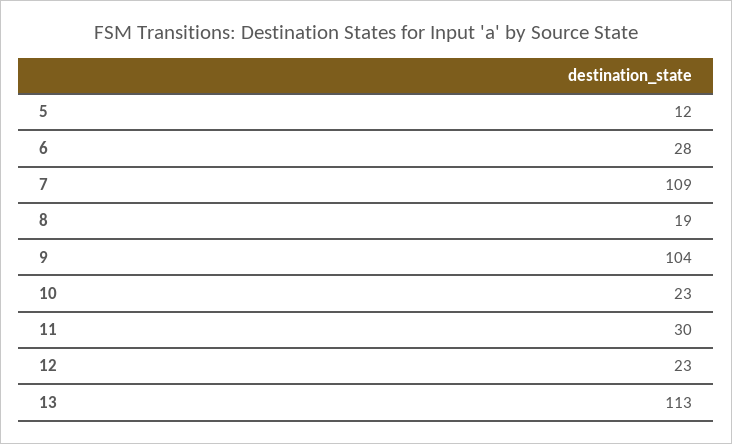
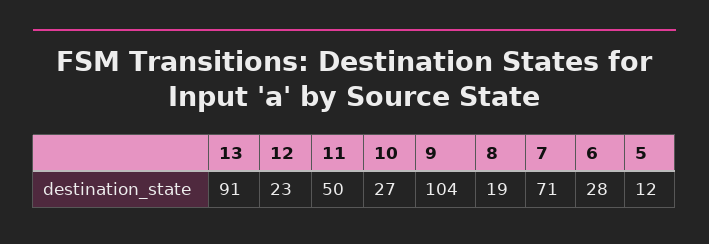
  {
    "5": 12,
    "6": 28,
-   "7": 109,
+   "7": 71,
    "8": 19,
    "9": 104,
-   "10": 23,
+   "10": 27,
-   "11": 30,
+   "11": 50,
    "12": 23,
-   "13": 113
+   "13": 91
  }

